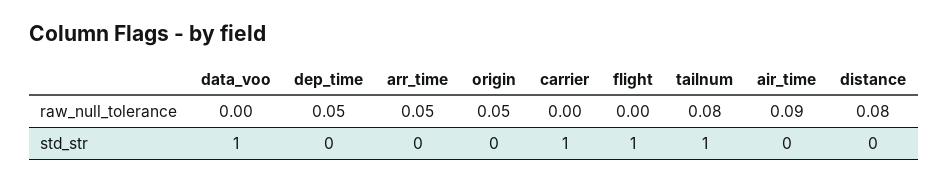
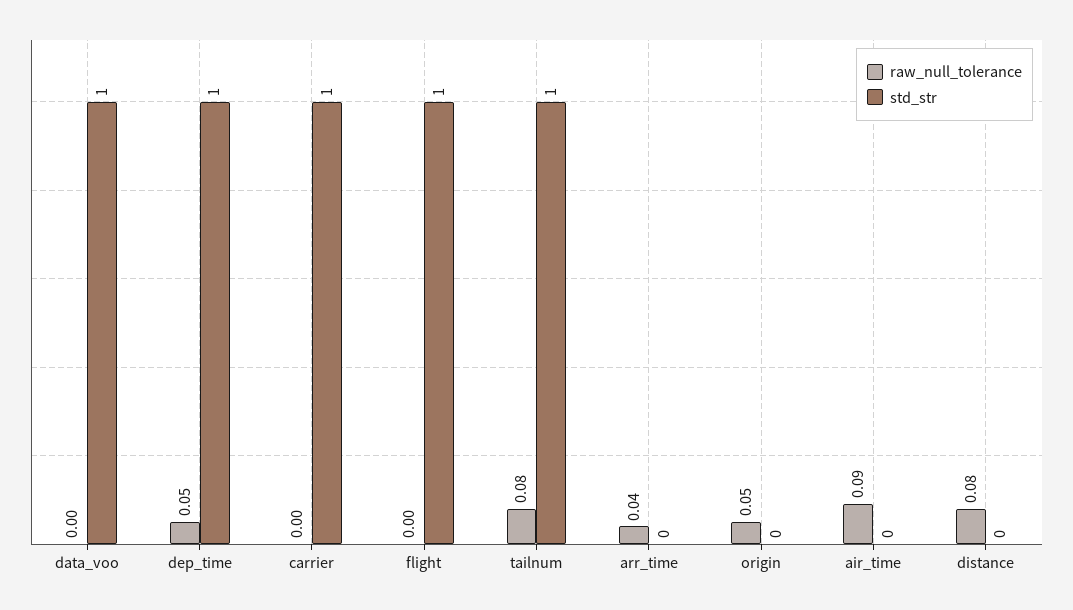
  {
    "raw_null_tolerance": {
      "data_voo": 0,
      "dep_time": 0.05,
-     "arr_time": 0.05,
+     "arr_time": 0.04,
      "origin": 0.05,
      "carrier": 0,
      "flight": 0,
      "tailnum": 0.08,
      "air_time": 0.09,
      "distance": 0.08
    },
    "std_str": {
      "data_voo": 1,
-     "dep_time": 0,
+     "dep_time": 1,
      "arr_time": 0,
      "origin": 0,
      "carrier": 1,
      "flight": 1,
      "tailnum": 1,
      "air_time": 0,
      "distance": 0
    }
  }

